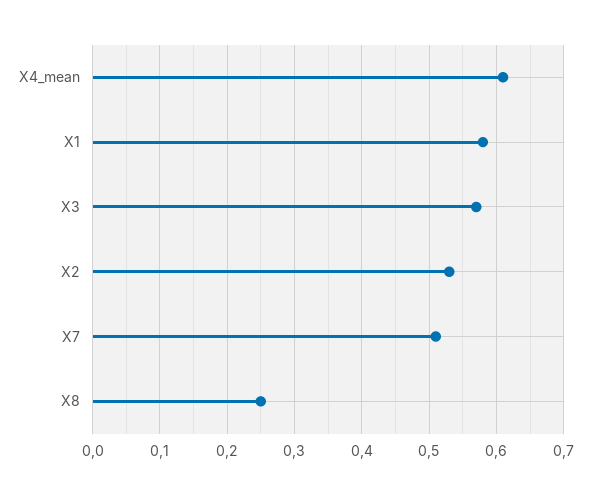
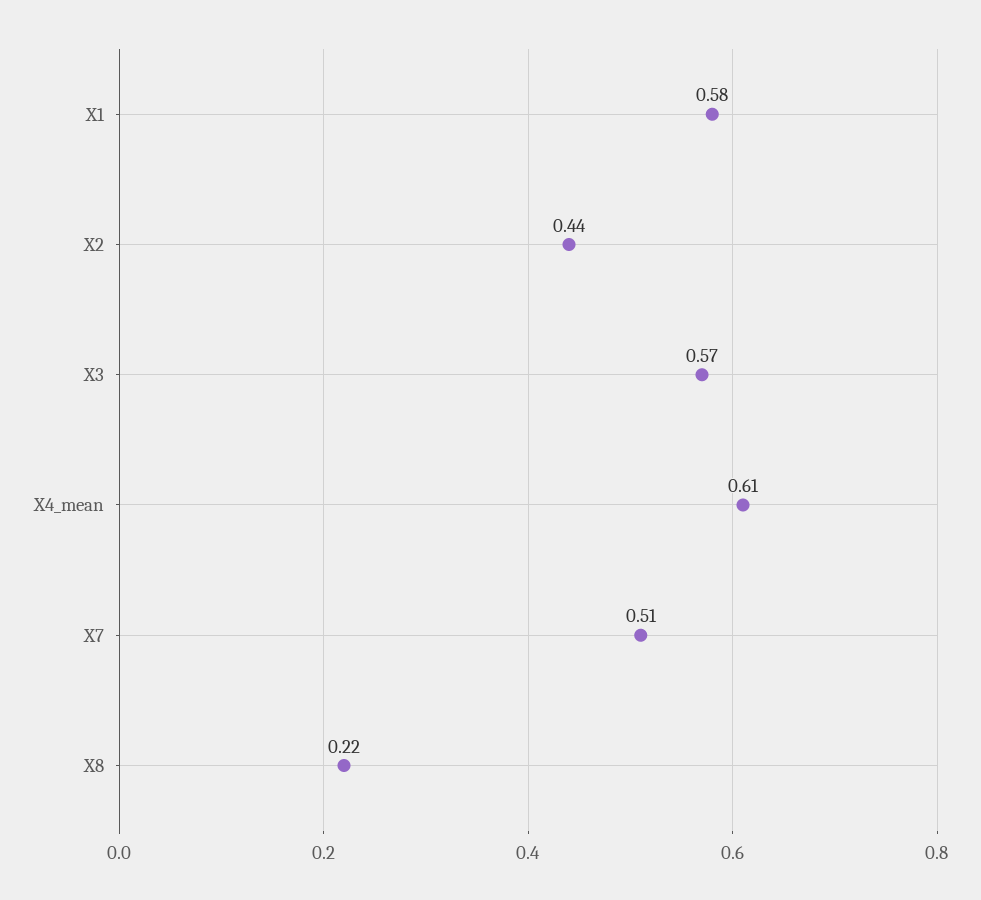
  {
    "X4_mean": 0.61,
    "X1": 0.58,
    "X3": 0.57,
-   "X2": 0.53,
+   "X2": 0.44,
    "X7": 0.51,
-   "X8": 0.25
+   "X8": 0.22
  }

